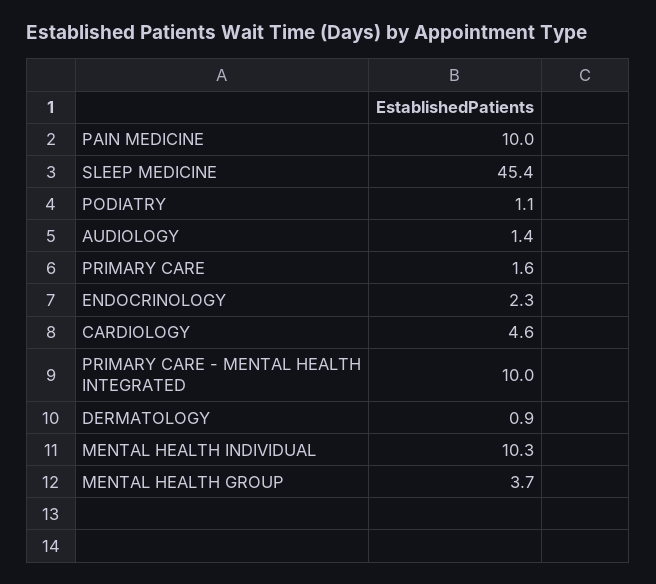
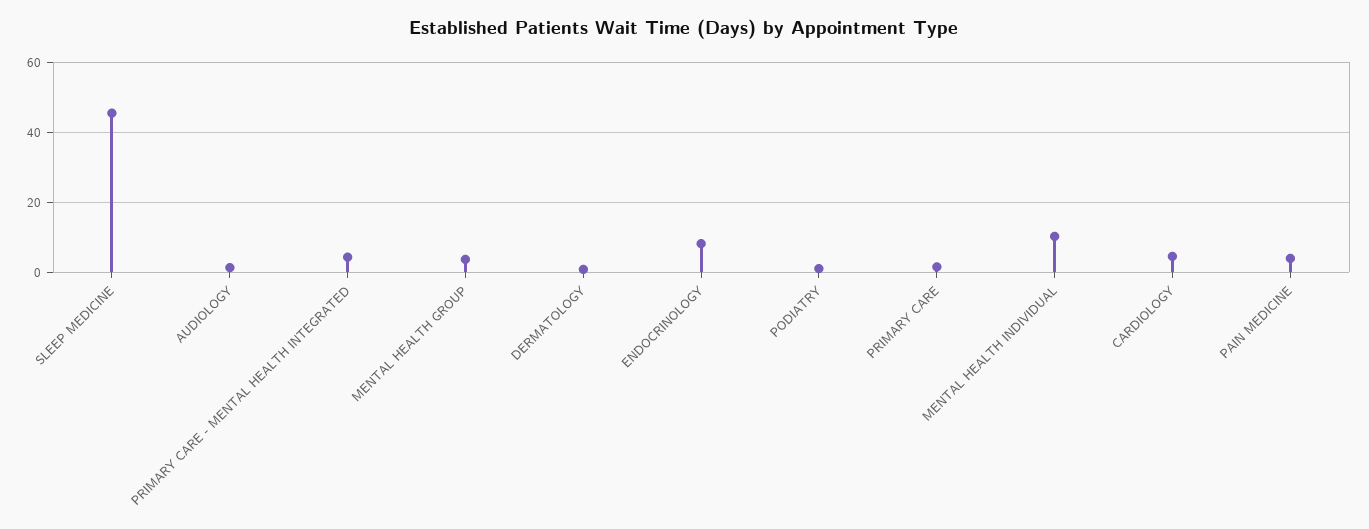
  {
-   "PAIN MEDICINE": 10,
+   "PAIN MEDICINE": 4,
    "SLEEP MEDICINE": 45.4,
    "PODIATRY": 1.1,
    "AUDIOLOGY": 1.4,
    "PRIMARY CARE": 1.6,
-   "ENDOCRINOLOGY": 2.3,
+   "ENDOCRINOLOGY": 8,
    "CARDIOLOGY": 4.6,
-   "PRIMARY CARE - MENTAL HEALTH INTEGRATED": 10,
+   "PRIMARY CARE - MENTAL HEALTH INTEGRATED": 4,
    "DERMATOLOGY": 0.9,
    "MENTAL HEALTH INDIVIDUAL": 10.3,
    "MENTAL HEALTH GROUP": 3.7
  }

